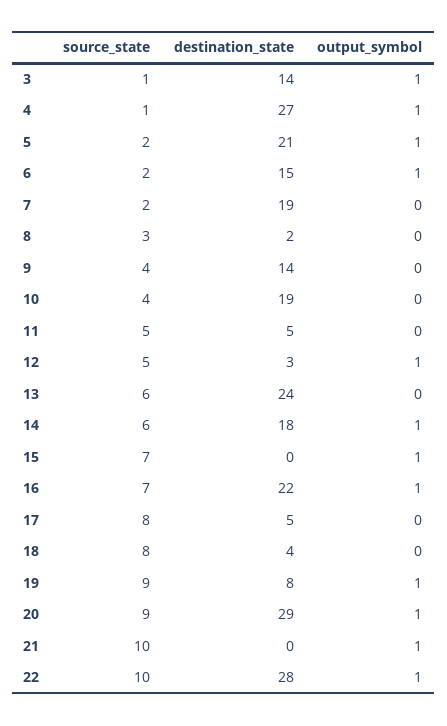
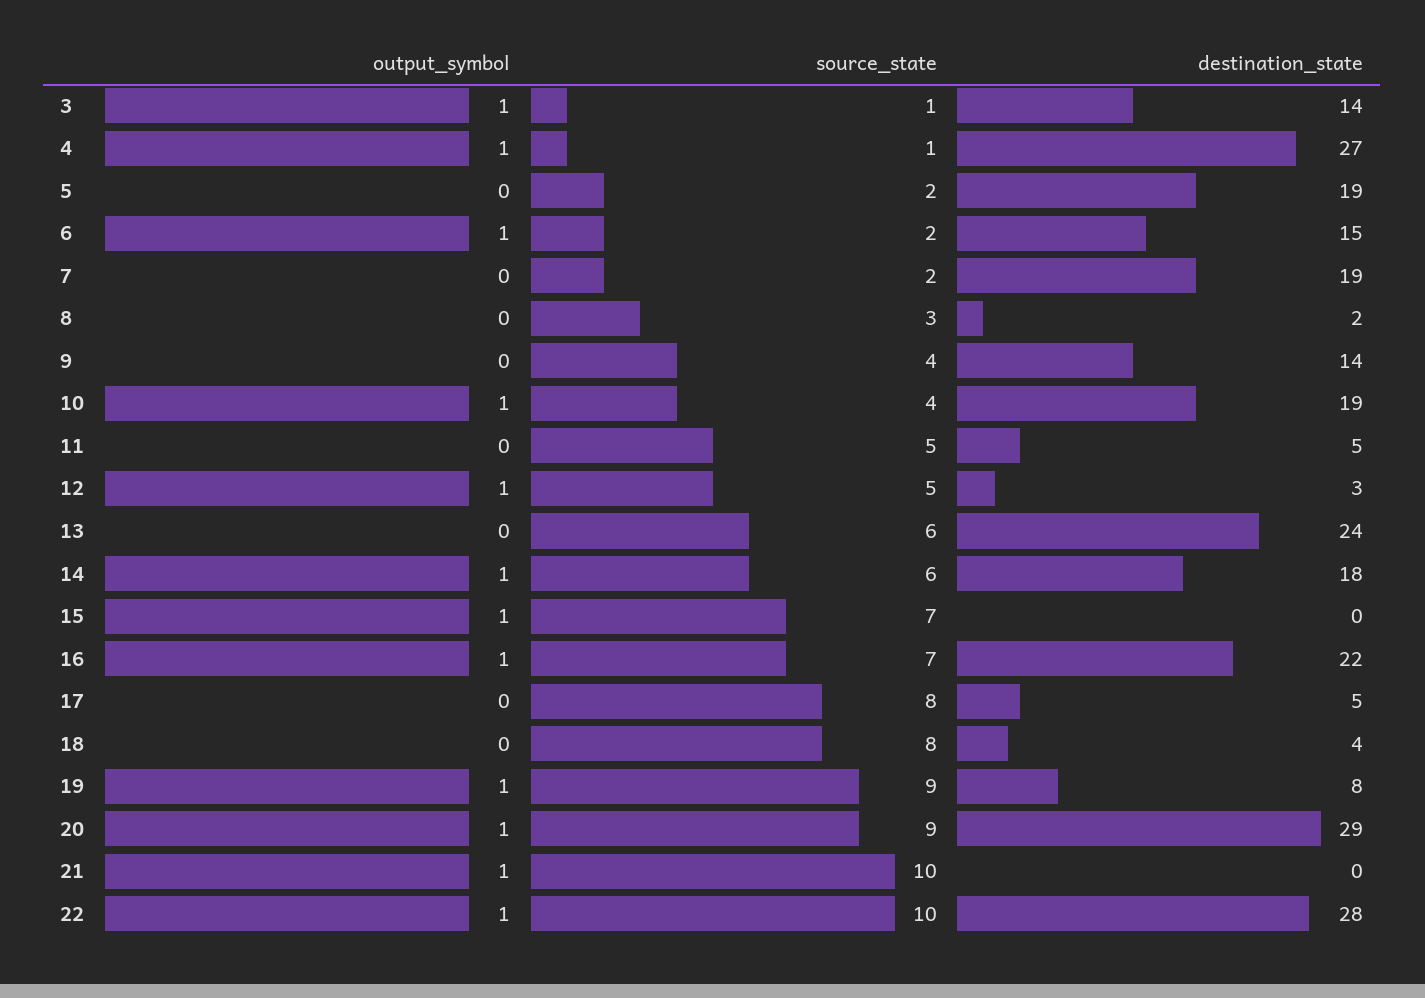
  {
    "source_state": {
      "3": 1,
      "4": 1,
      "5": 2,
      "6": 2,
      "7": 2,
      "8": 3,
      "9": 4,
      "10": 4,
      "11": 5,
      "12": 5,
      "13": 6,
      "14": 6,
      "15": 7,
      "16": 7,
      "17": 8,
      "18": 8,
      "19": 9,
      "20": 9,
      "21": 10,
      "22": 10
    },
    "destination_state": {
      "3": 14,
      "4": 27,
-     "5": 21,
+     "5": 19,
      "6": 15,
      "7": 19,
      "8": 2,
      "9": 14,
      "10": 19,
      "11": 5,
      "12": 3,
      "13": 24,
      "14": 18,
      "15": 0,
      "16": 22,
      "17": 5,
      "18": 4,
      "19": 8,
      "20": 29,
      "21": 0,
      "22": 28
    },
    "output_symbol": {
      "3": 1,
      "4": 1,
-     "5": 1,
+     "5": 0,
      "6": 1,
      "7": 0,
      "8": 0,
      "9": 0,
-     "10": 0,
+     "10": 1,
      "11": 0,
      "12": 1,
      "13": 0,
      "14": 1,
      "15": 1,
      "16": 1,
      "17": 0,
      "18": 0,
      "19": 1,
      "20": 1,
      "21": 1,
      "22": 1
    }
  }

